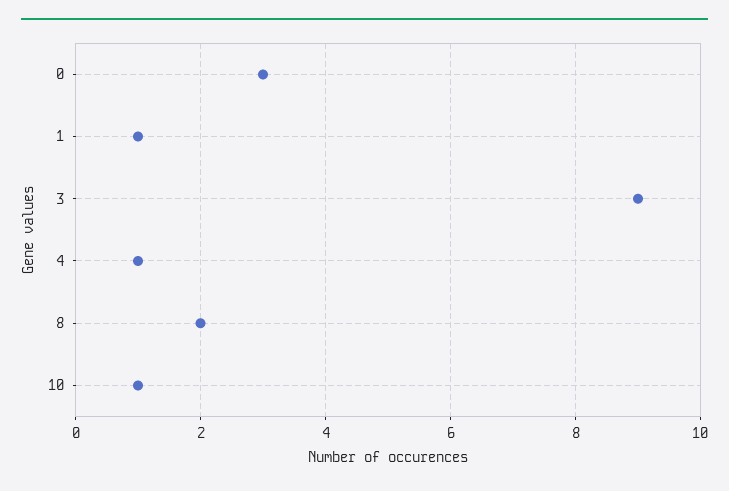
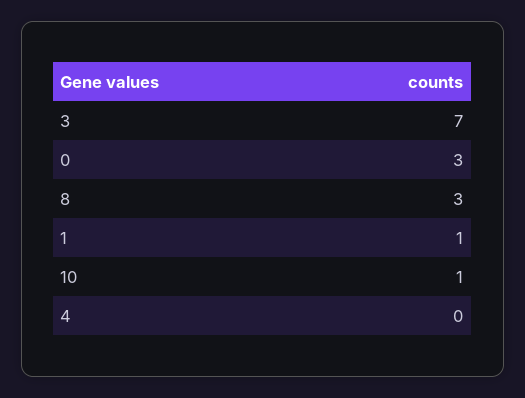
  {
    "0": 3,
    "1": 1,
-   "3": 9,
+   "3": 7,
-   "4": 1,
+   "4": 0,
-   "8": 2,
+   "8": 3,
    "10": 1
  }

